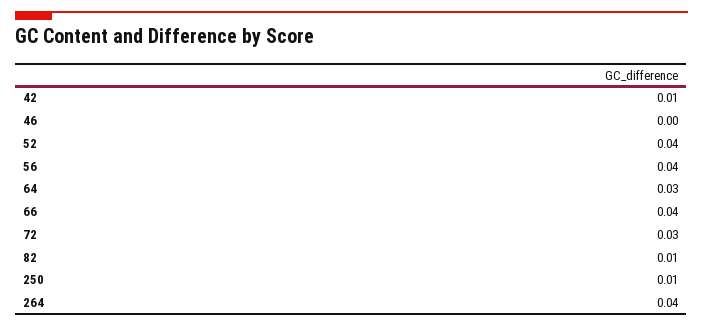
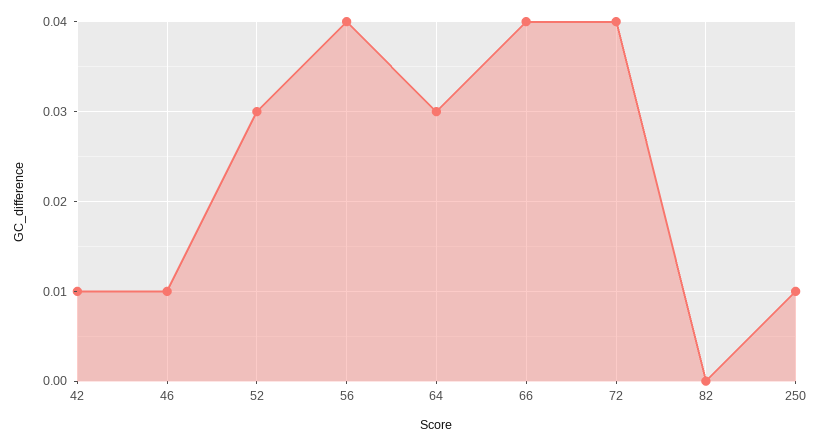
  {
    "42": 0.01,
-   "46": 0,
+   "46": 0.01,
-   "52": 0.04,
+   "52": 0.03,
    "56": 0.04,
    "64": 0.03,
    "66": 0.04,
-   "72": 0.03,
+   "72": 0.04,
-   "82": 0.01,
+   "82": 0,
-   "250": 0.01,
+   "250": 0.01
-   "264": 0.04
  }

